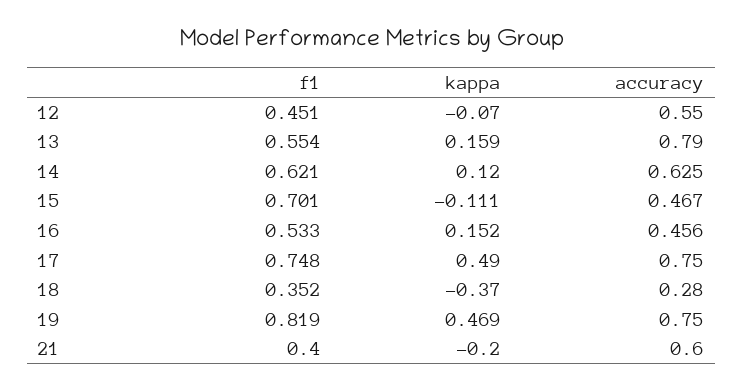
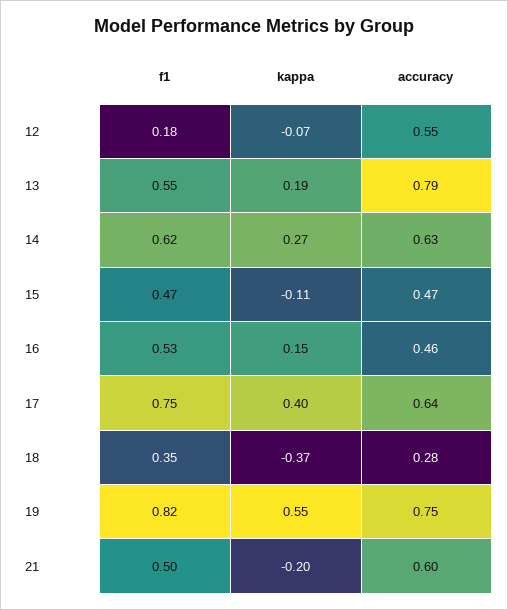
  {
    "f1": {
-     "12": 0.451,
+     "12": 0.18,
      "13": 0.554,
      "14": 0.621,
-     "15": 0.701,
+     "15": 0.47,
      "16": 0.533,
      "17": 0.748,
      "18": 0.352,
      "19": 0.819,
-     "21": 0.4
+     "21": 0.5
    },
    "kappa": {
      "12": -0.07,
-     "13": 0.159,
+     "13": 0.19,
-     "14": 0.12,
+     "14": 0.27,
      "15": -0.111,
      "16": 0.152,
-     "17": 0.49,
+     "17": 0.4,
      "18": -0.37,
-     "19": 0.469,
+     "19": 0.55,
      "21": -0.2
    },
    "accuracy": {
      "12": 0.55,
      "13": 0.79,
      "14": 0.625,
      "15": 0.467,
      "16": 0.456,
-     "17": 0.75,
+     "17": 0.64,
      "18": 0.28,
      "19": 0.75,
      "21": 0.6
    }
  }

